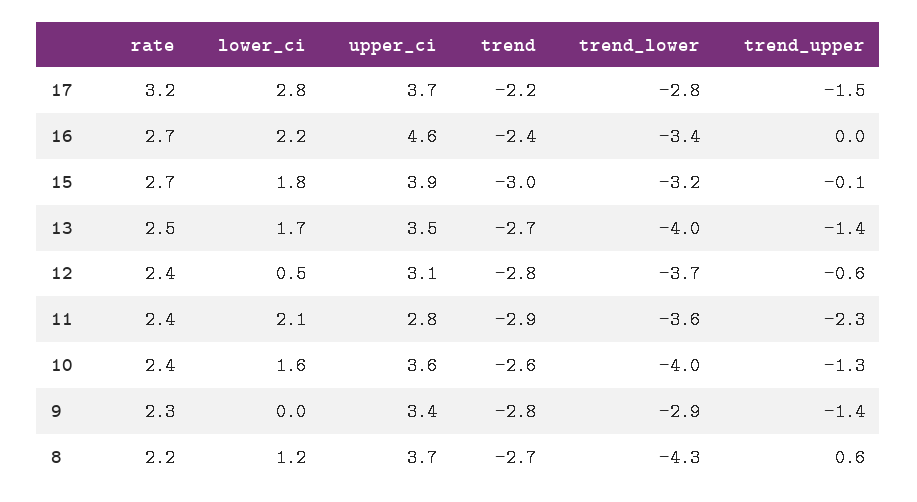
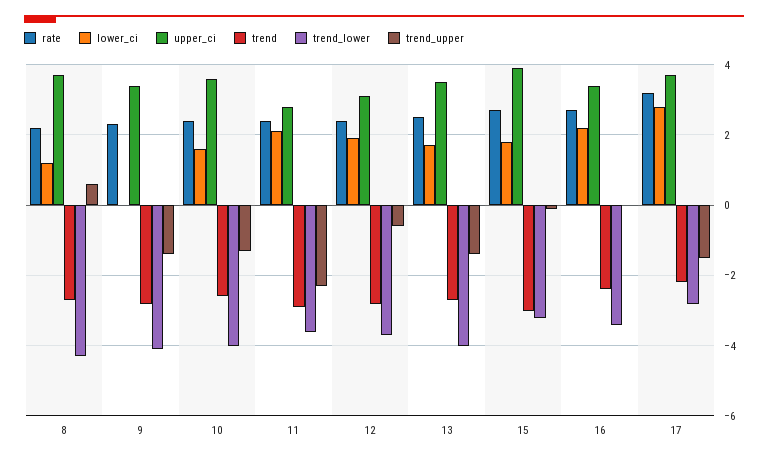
  {
    "rate": {
      "17": 3.2,
      "16": 2.7,
      "15": 2.7,
      "13": 2.5,
      "12": 2.4,
      "11": 2.4,
      "10": 2.4,
      "9": 2.3,
      "8": 2.2
    },
    "lower_ci": {
      "17": 2.8,
      "16": 2.2,
      "15": 1.8,
      "13": 1.7,
-     "12": 0.5,
+     "12": 2,
      "11": 2.1,
      "10": 1.6,
      "9": 0,
      "8": 1.2
    },
    "upper_ci": {
      "17": 3.7,
-     "16": 4.6,
+     "16": 3.5,
      "15": 3.9,
      "13": 3.5,
      "12": 3.1,
      "11": 2.8,
      "10": 3.6,
      "9": 3.4,
      "8": 3.7
    },
    "trend": {
      "17": -2.2,
      "16": -2.4,
      "15": -3,
      "13": -2.7,
      "12": -2.8,
      "11": -2.9,
      "10": -2.6,
      "9": -2.8,
      "8": -2.7
    },
    "trend_lower": {
      "17": -2.8,
      "16": -3.4,
      "15": -3.2,
      "13": -4,
      "12": -3.7,
      "11": -3.6,
      "10": -4,
-     "9": -2.9,
+     "9": -4,
      "8": -4.3
    },
    "trend_upper": {
      "17": -1.5,
      "16": 0,
      "15": -0.1,
      "13": -1.4,
      "12": -0.6,
      "11": -2.3,
      "10": -1.3,
      "9": -1.4,
      "8": 0.6
    }
  }

